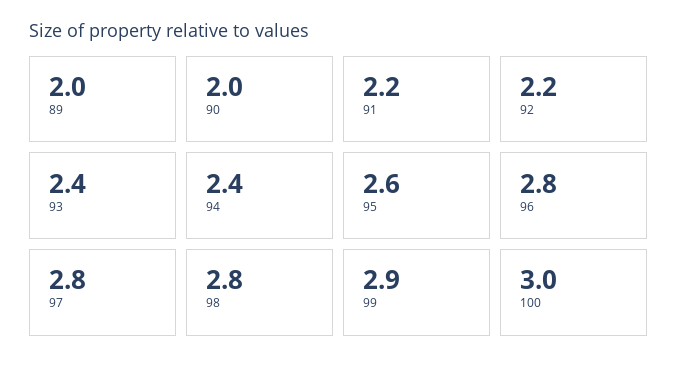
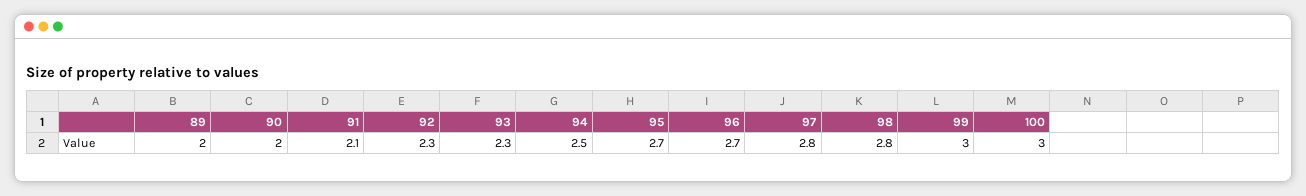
  {
    "89": 2,
    "90": 2,
-   "91": 2.2,
+   "91": 2.1,
-   "92": 2.2,
+   "92": 2.3,
-   "93": 2.4,
+   "93": 2.3,
-   "94": 2.4,
+   "94": 2.5,
-   "95": 2.6,
+   "95": 2.7,
-   "96": 2.8,
+   "96": 2.7,
    "97": 2.8,
    "98": 2.8,
-   "99": 2.9,
+   "99": 3,
    "100": 3
  }

